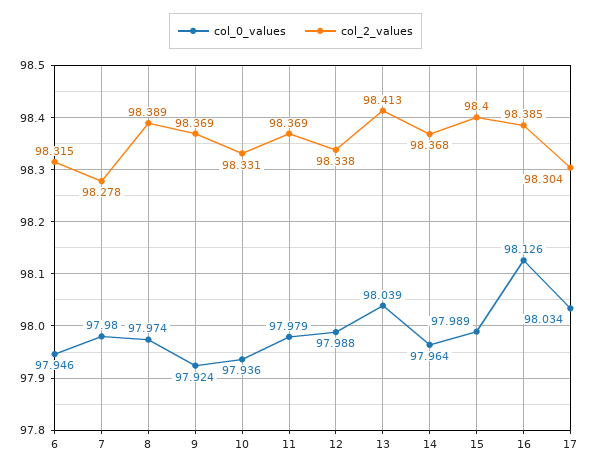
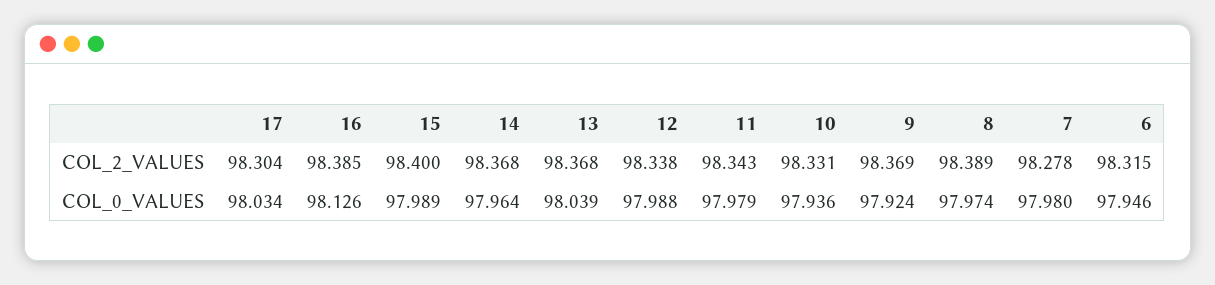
  {
    "col_0_values": {
      "6": 97.946,
      "7": 97.98,
      "8": 97.974,
      "9": 97.924,
      "10": 97.936,
      "11": 97.979,
      "12": 97.988,
      "13": 98.039,
      "14": 97.964,
      "15": 97.989,
      "16": 98.126,
      "17": 98.034
    },
    "col_2_values": {
      "6": 98.315,
      "7": 98.278,
      "8": 98.389,
      "9": 98.369,
      "10": 98.331,
-     "11": 98.369,
+     "11": 98.343,
      "12": 98.338,
-     "13": 98.413,
+     "13": 98.368,
      "14": 98.368,
      "15": 98.4,
      "16": 98.385,
      "17": 98.304
    }
  }

